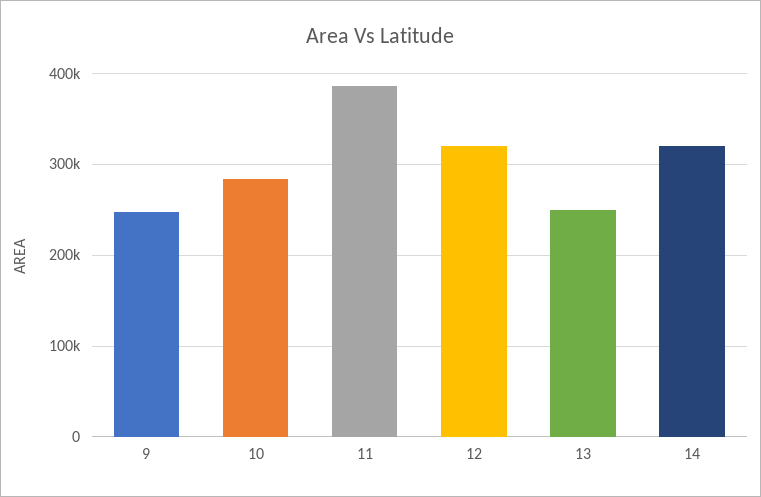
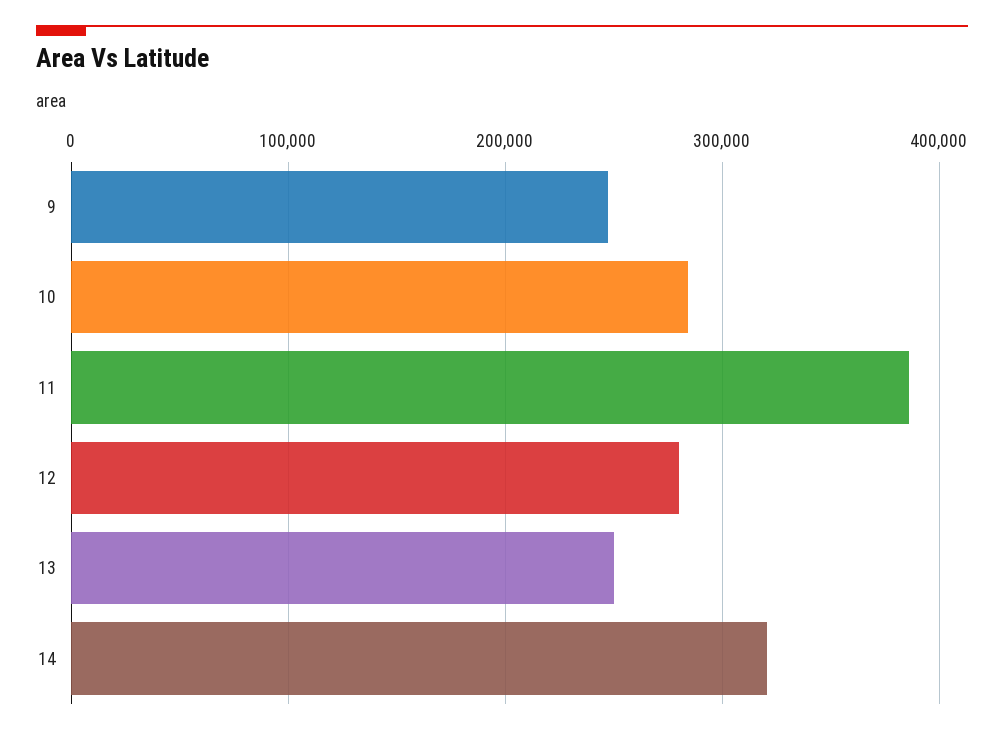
  {
    "9": 250000,
    "10": 280000,
    "11": 390000,
-   "12": 320000,
+   "12": 280000,
    "13": 250000,
    "14": 320000
  }

